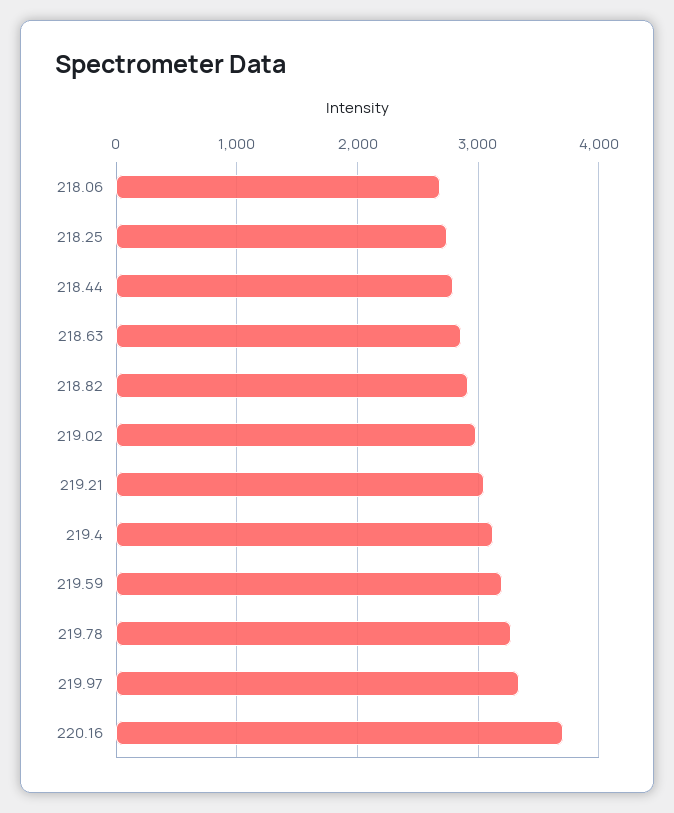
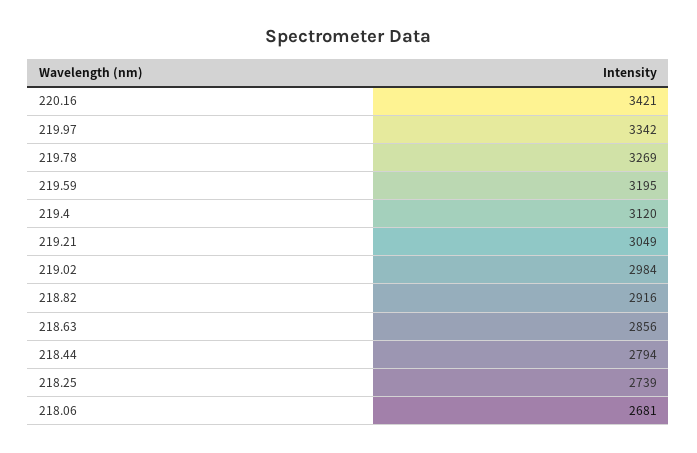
  {
    "218.06": 2681,
    "218.25": 2739,
    "218.44": 2794,
    "218.63": 2856,
    "218.82": 2916,
    "219.02": 2984,
    "219.21": 3049,
    "219.4": 3120,
    "219.59": 3195,
    "219.78": 3269,
    "219.97": 3342,
-   "220.16": 3700
+   "220.16": 3421
  }

